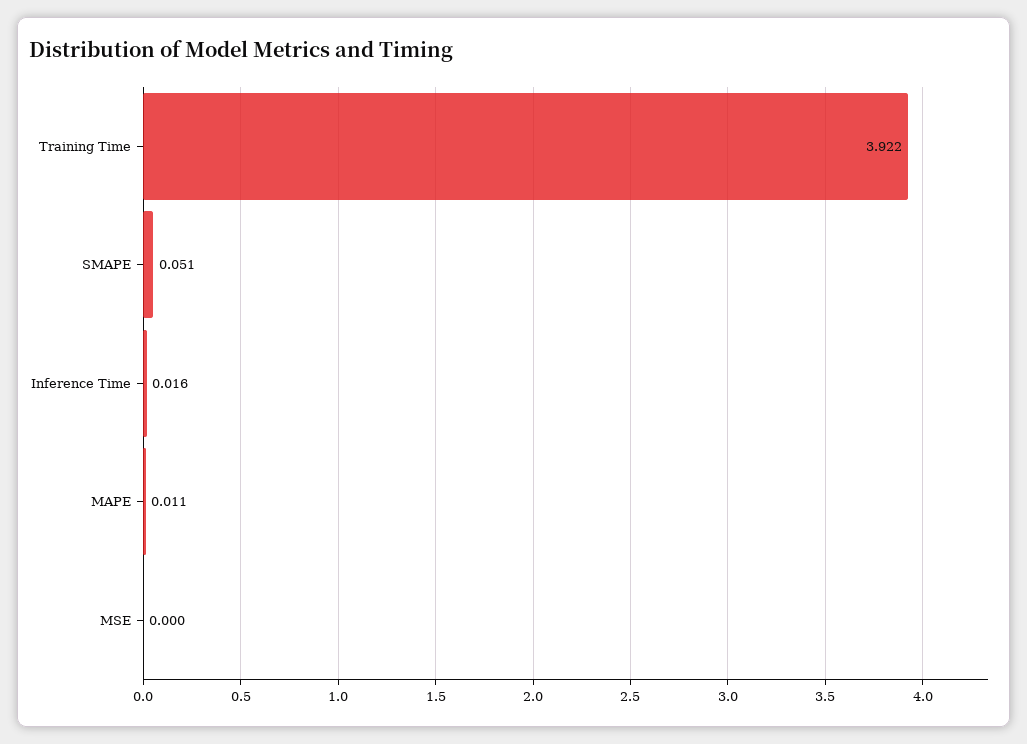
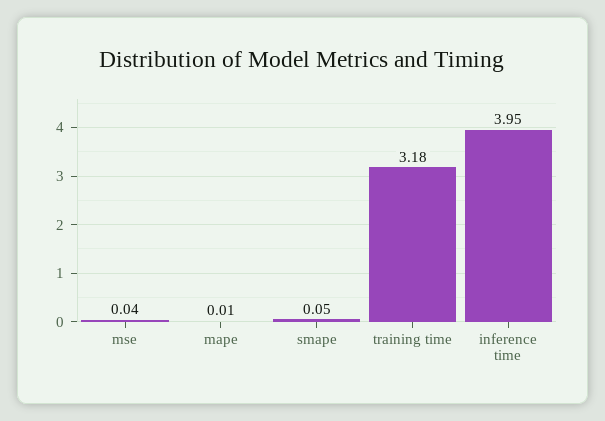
  {
-   "Training Time": 3.922,
+   "Training Time": 3.18,
    "SMAPE": 0.051,
-   "Inference Time": 0.016,
+   "Inference Time": 3.95,
    "MAPE": 0.011,
-   "MSE": 0
+   "MSE": 0.04
  }

